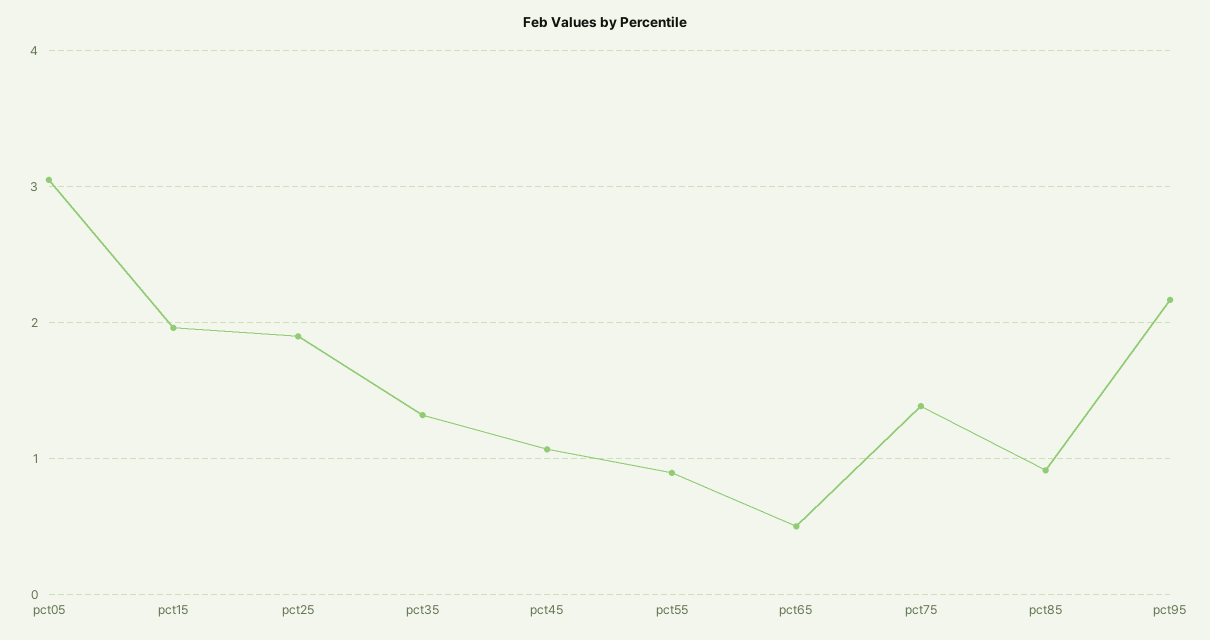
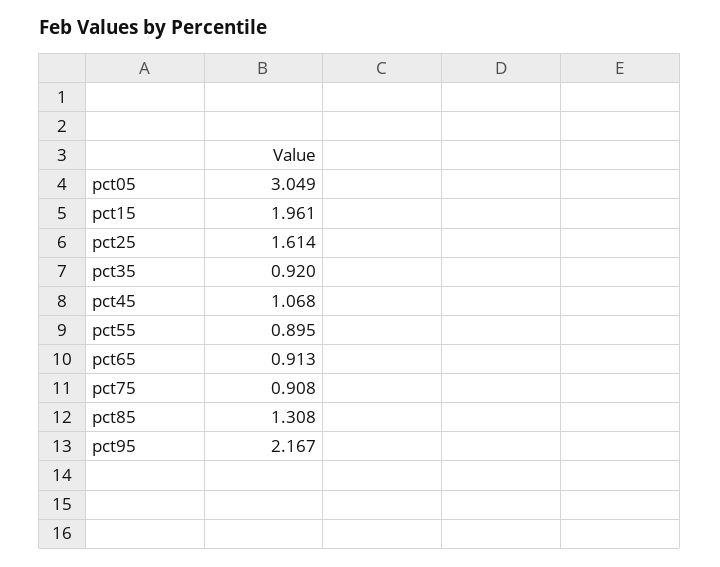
  {
    "pct05": 3.049,
    "pct15": 1.961,
-   "pct25": 1.9,
+   "pct25": 1.614,
-   "pct35": 1.3,
+   "pct35": 0.92,
    "pct45": 1.068,
    "pct55": 0.895,
-   "pct65": 0.5,
+   "pct65": 0.913,
-   "pct75": 1.4,
+   "pct75": 0.908,
-   "pct85": 0.9,
+   "pct85": 1.308,
    "pct95": 2.167
  }

